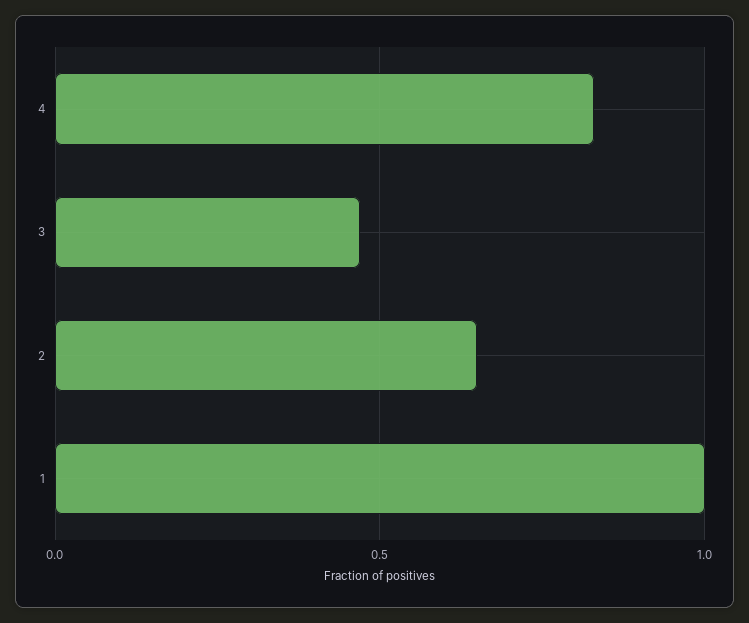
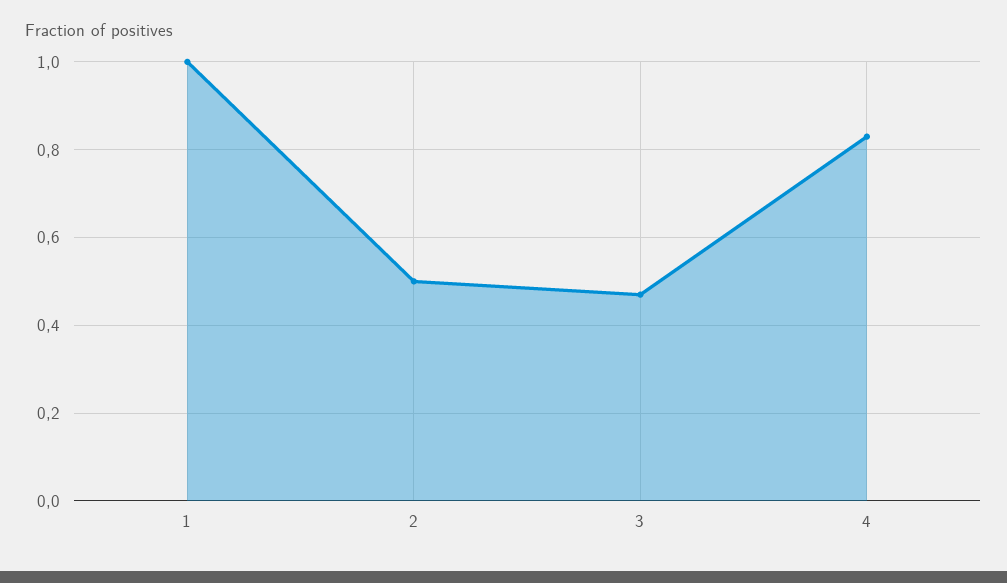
  {
    "4": 0.85,
    "3": 0.45,
-   "2": 0.65,
+   "2": 0.5,
    "1": 1
  }

